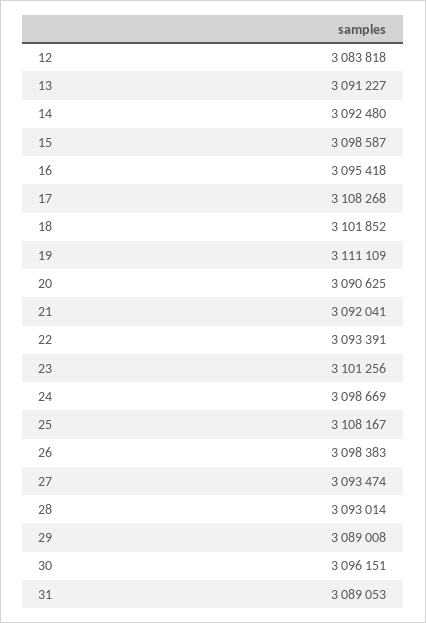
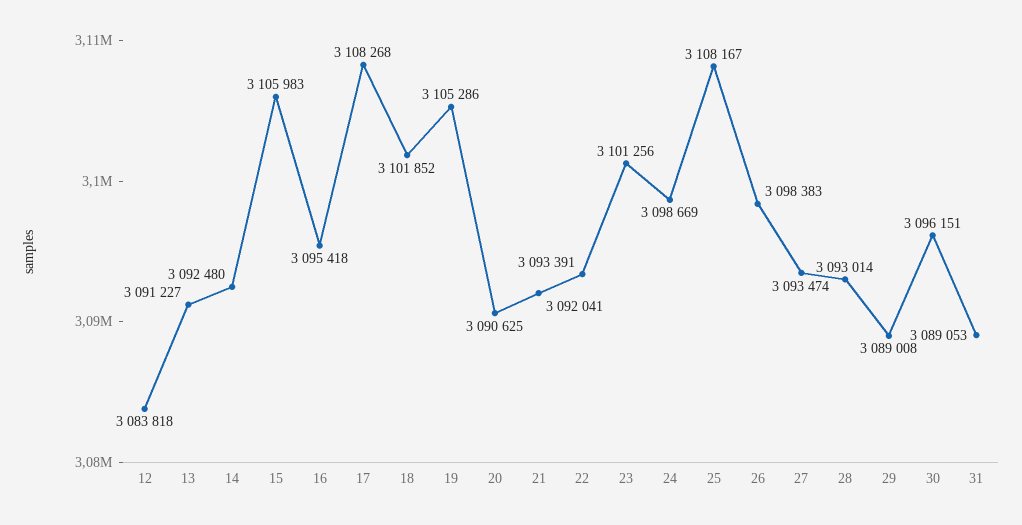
  {
    "12": 3083818,
    "13": 3091227,
    "14": 3092480,
-   "15": 3098587,
+   "15": 3105983,
    "16": 3095418,
    "17": 3108268,
    "18": 3101852,
-   "19": 3111109,
+   "19": 3105286,
    "20": 3090625,
    "21": 3092041,
    "22": 3093391,
    "23": 3101256,
    "24": 3098669,
    "25": 3108167,
    "26": 3098383,
    "27": 3093474,
    "28": 3093014,
    "29": 3089008,
    "30": 3096151,
    "31": 3089053
  }

